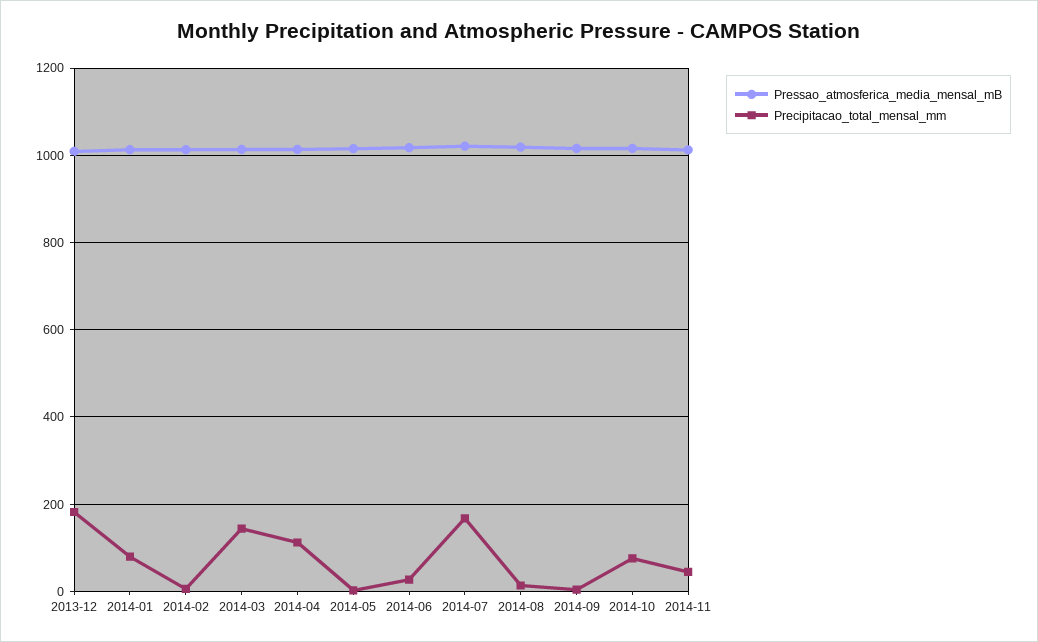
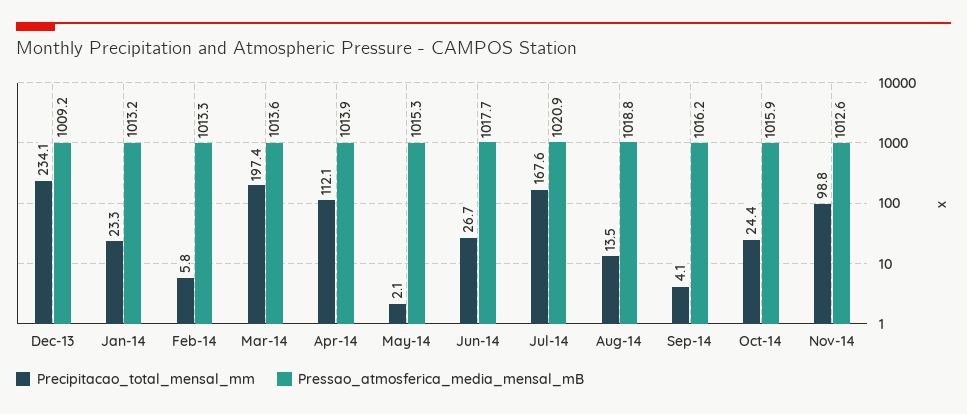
  {
    "Pressao_atmosferica_media_mensal_mB": {
      "2013-12": 1009.2,
      "2014-01": 1013.2,
      "2014-02": 1013.3,
      "2014-03": 1013.6,
      "2014-04": 1013.9,
      "2014-05": 1015.3,
      "2014-06": 1017.7,
      "2014-07": 1020.9,
      "2014-08": 1018.8,
      "2014-09": 1016.2,
      "2014-10": 1015.9,
      "2014-11": 1012.6
    },
    "Precipitacao_total_mensal_mm": {
-     "2013-12": 180,
+     "2013-12": 234.1,
-     "2014-01": 80,
+     "2014-01": 23.3,
      "2014-02": 5.8,
-     "2014-03": 140,
+     "2014-03": 197.4,
      "2014-04": 112.1,
      "2014-05": 2.1,
      "2014-06": 26.7,
      "2014-07": 167.6,
      "2014-08": 13.5,
      "2014-09": 4.1,
-     "2014-10": 80,
+     "2014-10": 24.4,
-     "2014-11": 40
+     "2014-11": 98.8
    }
  }

